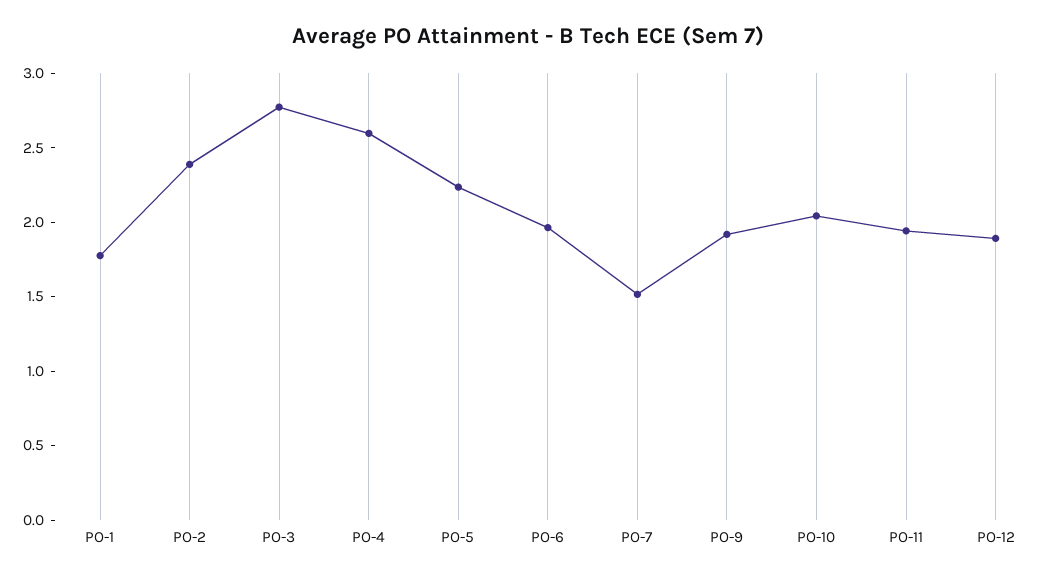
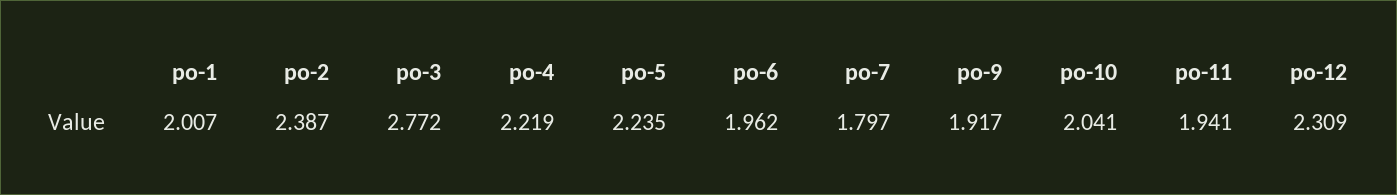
  {
-   "PO-1": 1.8,
+   "PO-1": 2.007,
    "PO-2": 2.387,
    "PO-3": 2.772,
-   "PO-4": 2.6,
+   "PO-4": 2.219,
    "PO-5": 2.235,
    "PO-6": 1.962,
-   "PO-7": 1.5,
+   "PO-7": 1.797,
    "PO-9": 1.917,
    "PO-10": 2.041,
    "PO-11": 1.941,
-   "PO-12": 1.9
+   "PO-12": 2.309
  }

